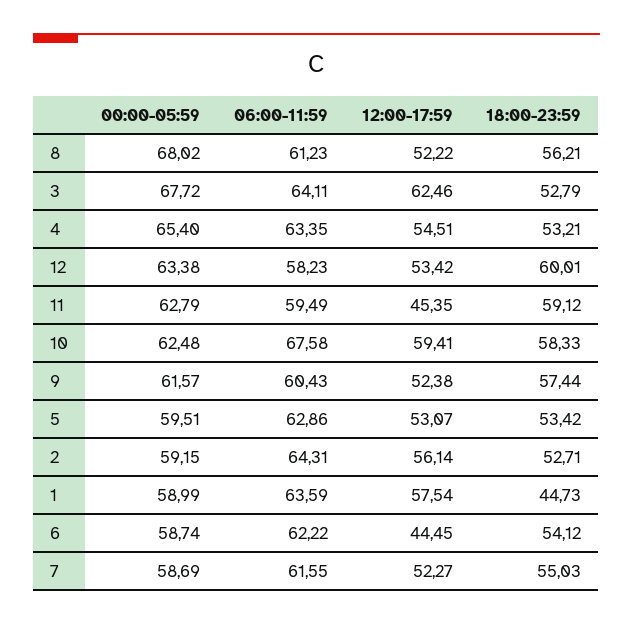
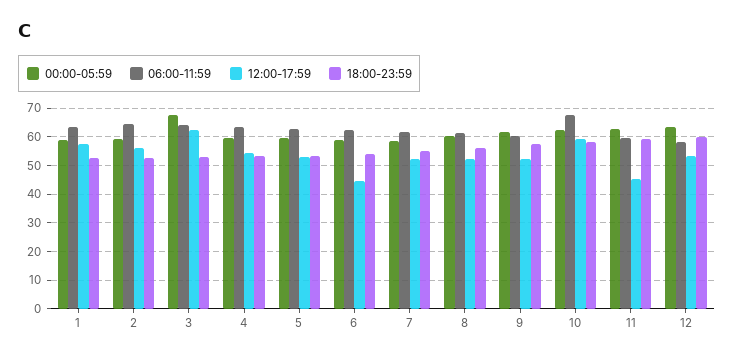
  {
    "00:00-05:59": {
-     "8": 68.02,
+     "8": 60,
      "3": 67.72,
-     "4": 65.4,
+     "4": 60,
      "12": 63.38,
      "11": 62.79,
      "10": 62.48,
      "9": 61.57,
      "5": 59.51,
      "2": 59.15,
      "1": 58.99,
      "6": 58.74,
      "7": 58.69
    },
    "06:00-11:59": {
      "8": 61.23,
      "3": 64.11,
      "4": 63.35,
      "12": 58.23,
      "11": 59.49,
      "10": 67.58,
      "9": 60.43,
      "5": 62.86,
      "2": 64.31,
      "1": 63.59,
      "6": 62.22,
      "7": 61.55
    },
    "12:00-17:59": {
      "8": 52.22,
      "3": 62.46,
      "4": 54.51,
      "12": 53.42,
      "11": 45.35,
      "10": 59.41,
      "9": 52.38,
      "5": 53.07,
      "2": 56.14,
      "1": 57.54,
      "6": 44.45,
      "7": 52.27
    },
    "18:00-23:59": {
      "8": 56.21,
      "3": 52.79,
      "4": 53.21,
      "12": 60.01,
      "11": 59.12,
      "10": 58.33,
      "9": 57.44,
      "5": 53.42,
      "2": 52.71,
-     "1": 44.73,
+     "1": 52.5,
      "6": 54.12,
      "7": 55.03
    }
  }

